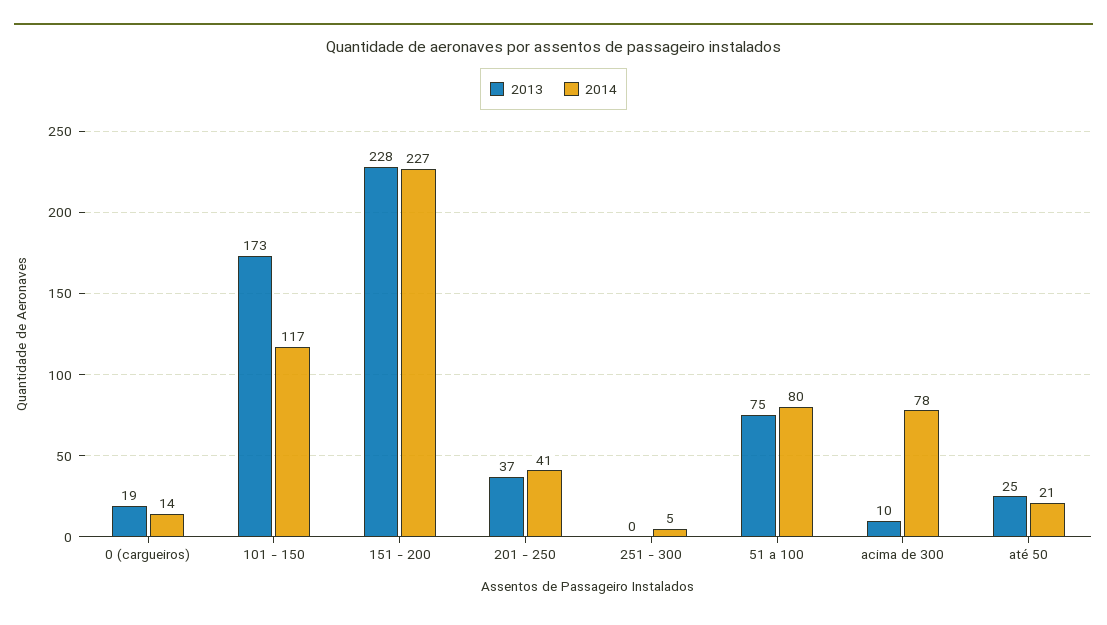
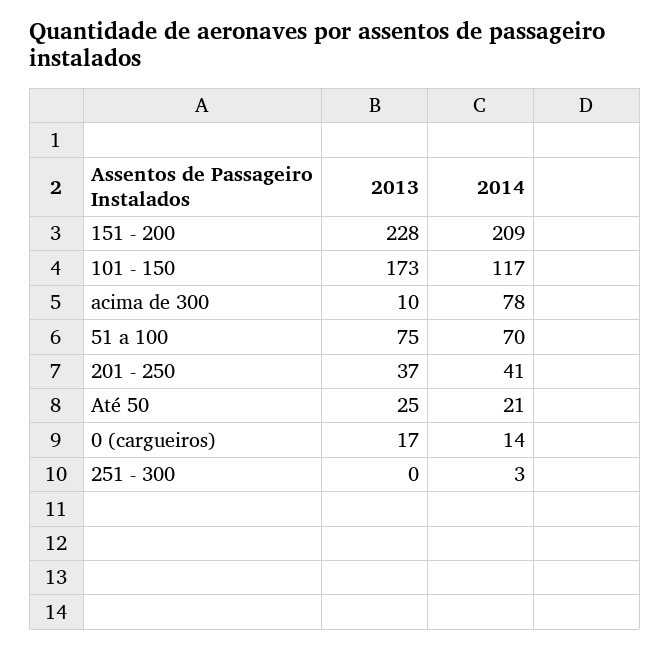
  {
    "2013": {
-     "0 (cargueiros)": 19,
+     "0 (cargueiros)": 17,
      "101 - 150": 173,
      "151 - 200": 228,
      "201 - 250": 37,
      "251 - 300": 0,
      "51 a 100": 75,
      "acima de 300": 10,
      "até 50": 25
    },
    "2014": {
      "0 (cargueiros)": 14,
      "101 - 150": 117,
-     "151 - 200": 227,
+     "151 - 200": 209,
      "201 - 250": 41,
-     "251 - 300": 5,
+     "251 - 300": 3,
-     "51 a 100": 80,
+     "51 a 100": 70,
      "acima de 300": 78,
      "até 50": 21
    }
  }

